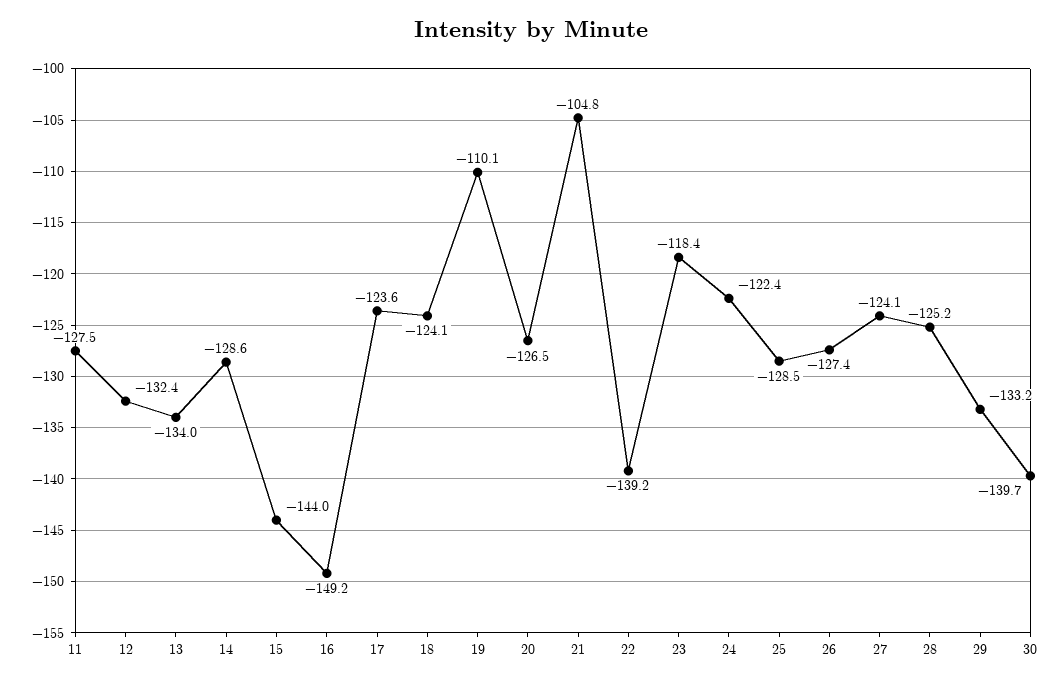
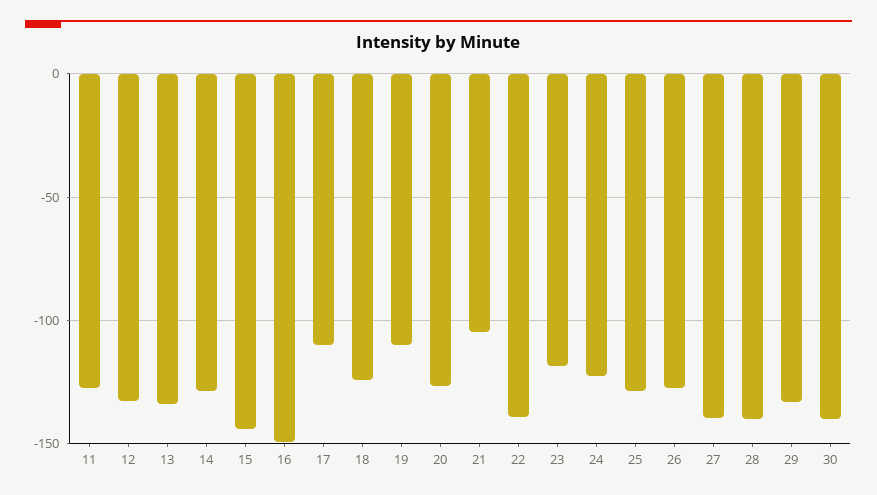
  {
    "11": -127.5,
    "12": -132.4,
    "13": -134,
    "14": -128.6,
    "15": -144,
    "16": -149.2,
-   "17": -123.6,
+   "17": -110,
    "18": -124.1,
    "19": -110.1,
    "20": -126.5,
    "21": -104.8,
    "22": -139.2,
    "23": -118.4,
    "24": -122.4,
    "25": -128.5,
    "26": -127.4,
-   "27": -124.1,
+   "27": -140,
-   "28": -125.2,
+   "28": -140,
    "29": -133.2,
    "30": -139.7
  }

